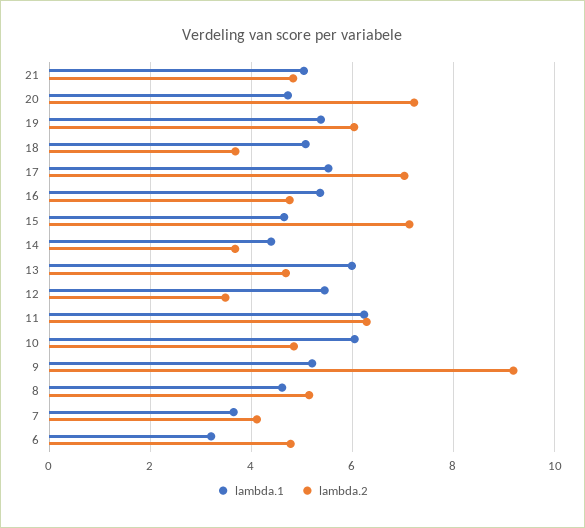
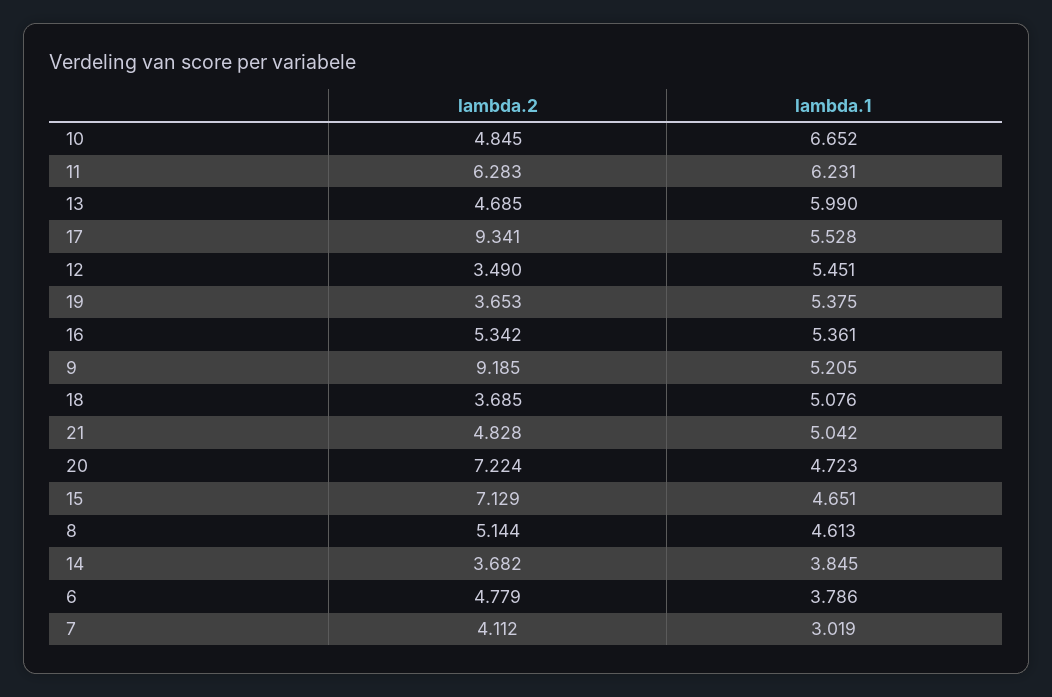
  {
    "lambda.1": {
      "21": 5.042,
      "20": 4.723,
      "19": 5.375,
      "18": 5.076,
      "17": 5.528,
      "16": 5.361,
      "15": 4.651,
-     "14": 4.4,
+     "14": 3.845,
      "13": 5.99,
      "12": 5.451,
      "11": 6.231,
-     "10": 6,
+     "10": 6.652,
      "9": 5.205,
      "8": 4.613,
-     "7": 3.6,
+     "7": 3.019,
-     "6": 3.2
+     "6": 3.786
    },
    "lambda.2": {
      "21": 4.828,
      "20": 7.224,
-     "19": 6,
+     "19": 3.653,
      "18": 3.685,
-     "17": 7,
+     "17": 9.341,
-     "16": 4.8,
+     "16": 5.342,
      "15": 7.129,
      "14": 3.682,
      "13": 4.685,
      "12": 3.49,
      "11": 6.283,
      "10": 4.845,
      "9": 9.185,
      "8": 5.144,
      "7": 4.112,
      "6": 4.779
    }
  }

